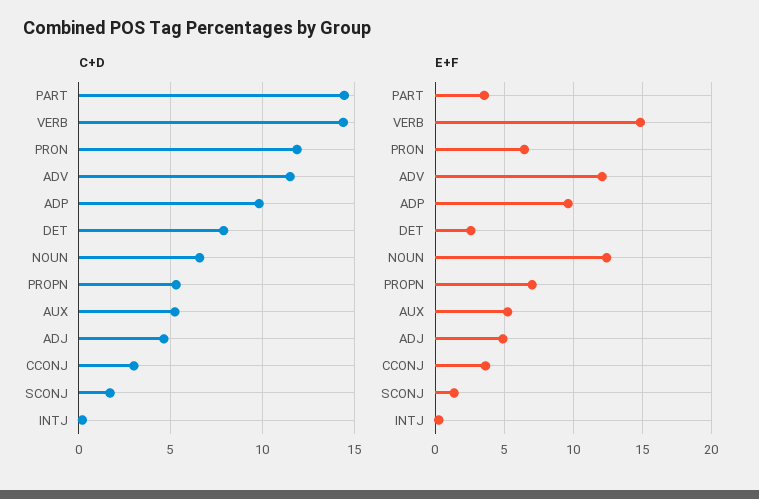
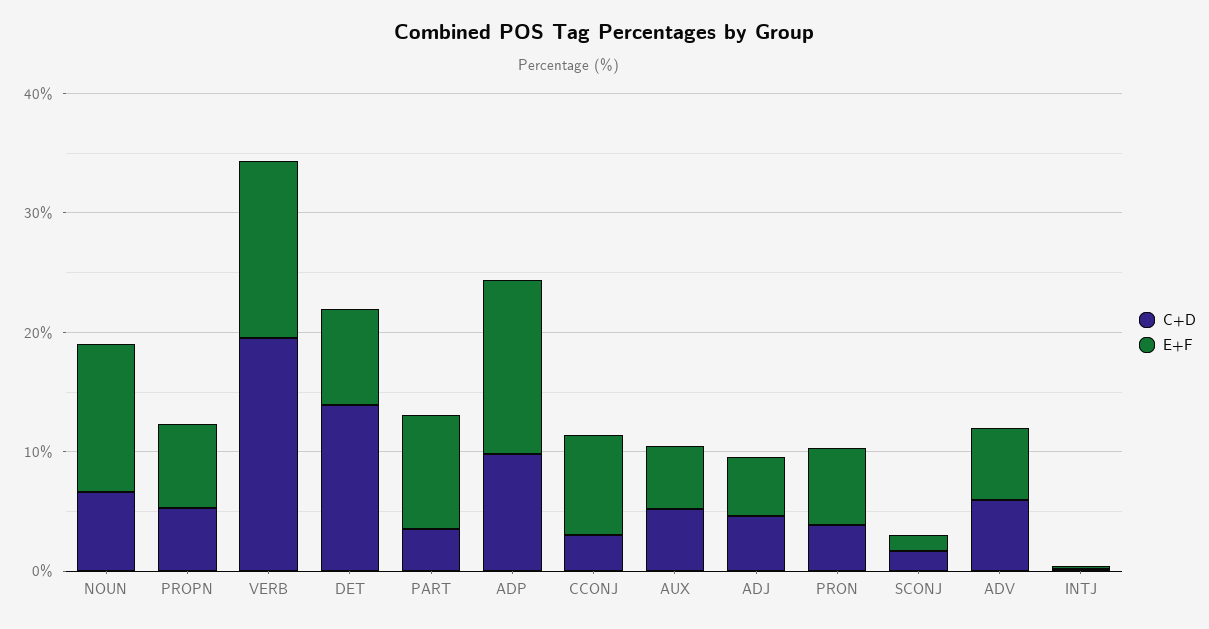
  {
    "C+D": {
-     "PART": 14.5,
+     "PART": 4,
-     "VERB": 14.5,
+     "VERB": 20,
-     "PRON": 12,
+     "PRON": 4,
-     "ADV": 11.5,
+     "ADV": 6,
      "ADP": 10,
-     "DET": 8,
+     "DET": 14,
      "NOUN": 6.5,
      "PROPN": 5.5,
      "AUX": 5,
      "ADJ": 4.5,
      "CCONJ": 3,
      "SCONJ": 1.5,
      "INTJ": 0
    },
    "E+F": {
-     "PART": 3.5,
+     "PART": 10,
      "VERB": 15,
      "PRON": 6.5,
-     "ADV": 12,
+     "ADV": 6,
-     "ADP": 9.5,
+     "ADP": 14,
-     "DET": 2.5,
+     "DET": 8,
      "NOUN": 12.5,
      "PROPN": 7,
      "AUX": 5,
      "ADJ": 5,
-     "CCONJ": 3.5,
+     "CCONJ": 8,
      "SCONJ": 1.5,
      "INTJ": 0
    }
  }

